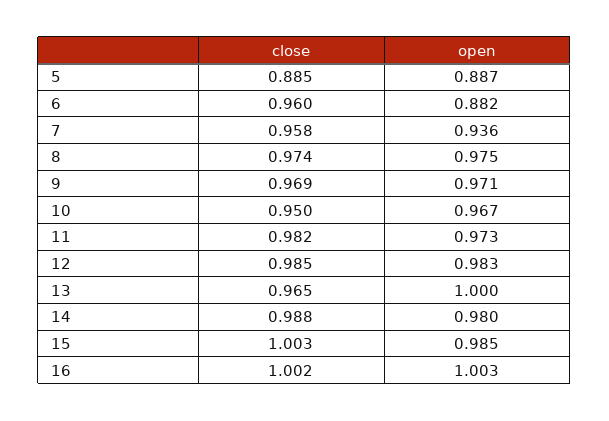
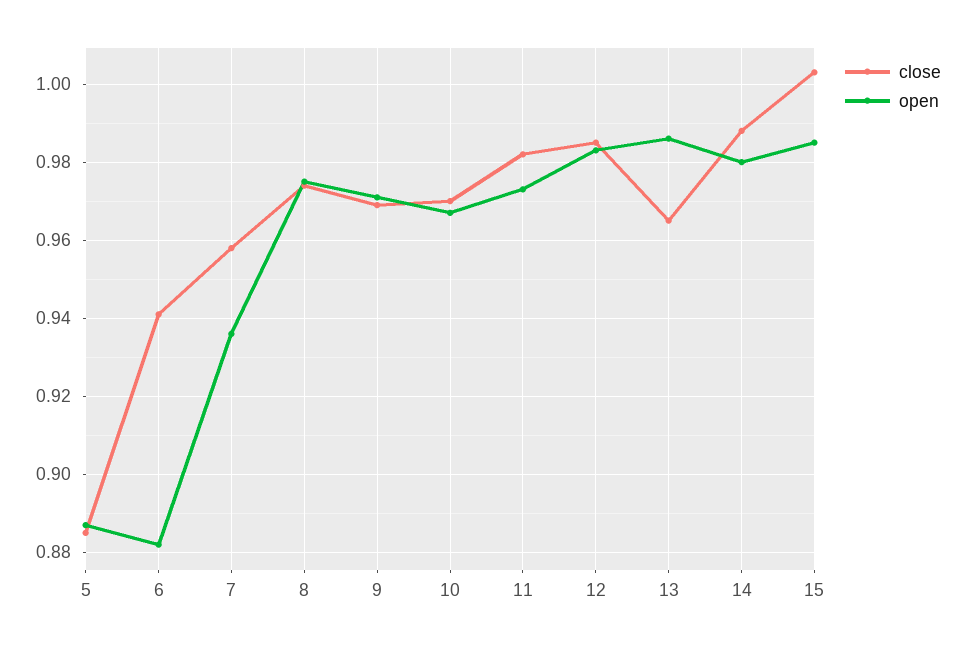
  {
    "close": {
      "5": 0.885,
-     "6": 0.96,
+     "6": 0.94,
      "7": 0.958,
      "8": 0.974,
      "9": 0.969,
-     "10": 0.95,
+     "10": 0.97,
      "11": 0.982,
      "12": 0.985,
      "13": 0.965,
      "14": 0.988,
-     "15": 1.003,
+     "15": 1.003
-     "16": 1.002
    },
    "open": {
      "5": 0.887,
      "6": 0.882,
      "7": 0.936,
      "8": 0.975,
      "9": 0.971,
      "10": 0.967,
      "11": 0.973,
      "12": 0.983,
-     "13": 1,
+     "13": 0.985,
      "14": 0.98,
-     "15": 0.985,
+     "15": 0.985
-     "16": 1.003
    }
  }

